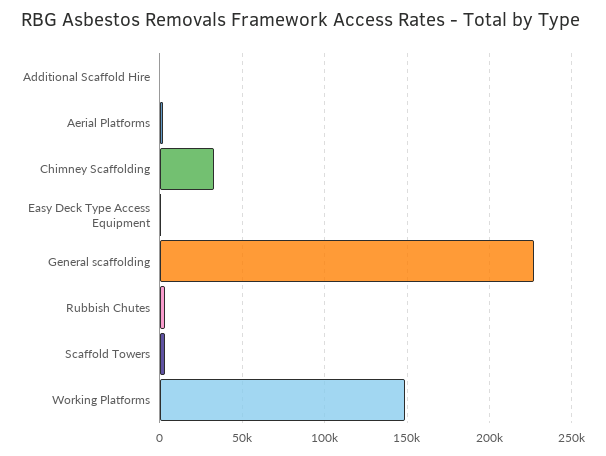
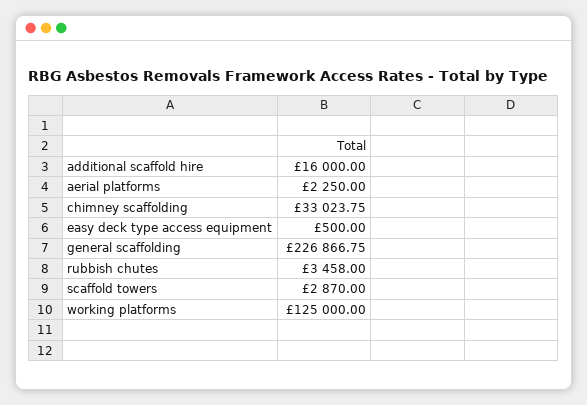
  {
-   "Additional Scaffold Hire": 0,
+   "Additional Scaffold Hire": 16000,
    "Aerial Platforms": 2250,
    "Chimney Scaffolding": 33023.75,
    "Easy Deck Type Access Equipment": 500,
    "General scaffolding": 226866.75,
    "Rubbish Chutes": 3458,
    "Scaffold Towers": 2870,
-   "Working Platforms": 150000
+   "Working Platforms": 125000
  }

